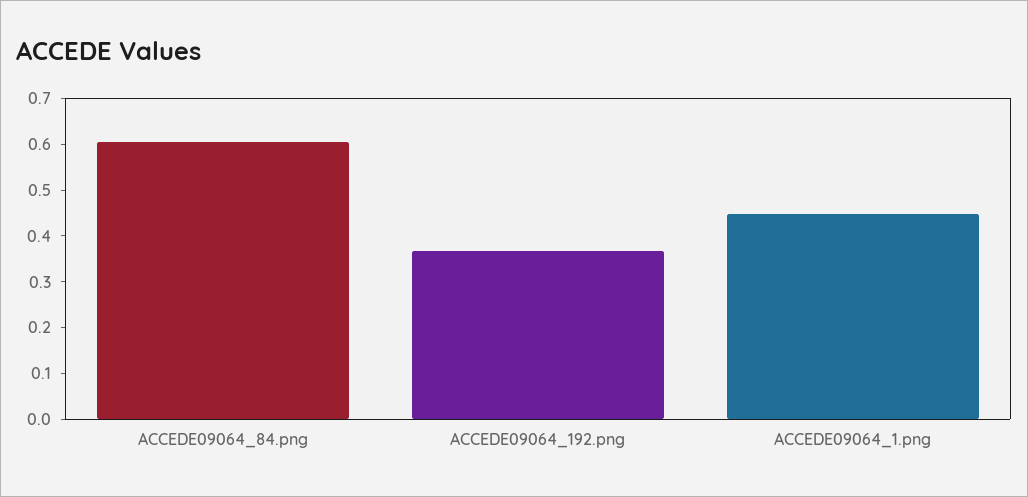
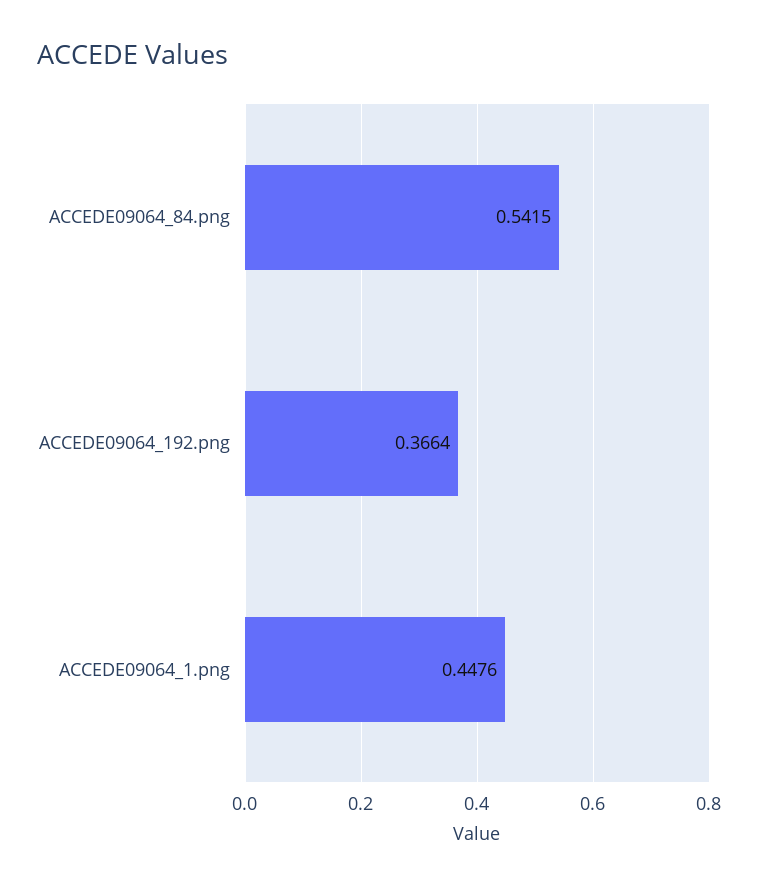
  {
-   "ACCEDE09064_84.png": 0.6,
+   "ACCEDE09064_84.png": 0.5415,
    "ACCEDE09064_192.png": 0.3664,
    "ACCEDE09064_1.png": 0.4476
  }

